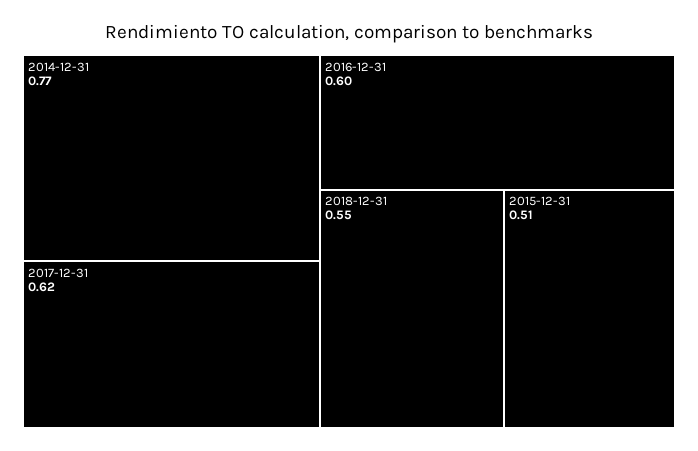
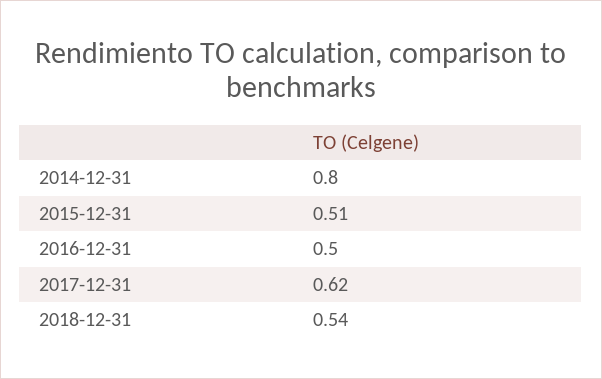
  {
-   "2014-12-31": 0.77,
+   "2014-12-31": 0.8,
    "2017-12-31": 0.62,
-   "2016-12-31": 0.6,
+   "2016-12-31": 0.5,
-   "2018-12-31": 0.55,
+   "2018-12-31": 0.54,
    "2015-12-31": 0.51
  }

